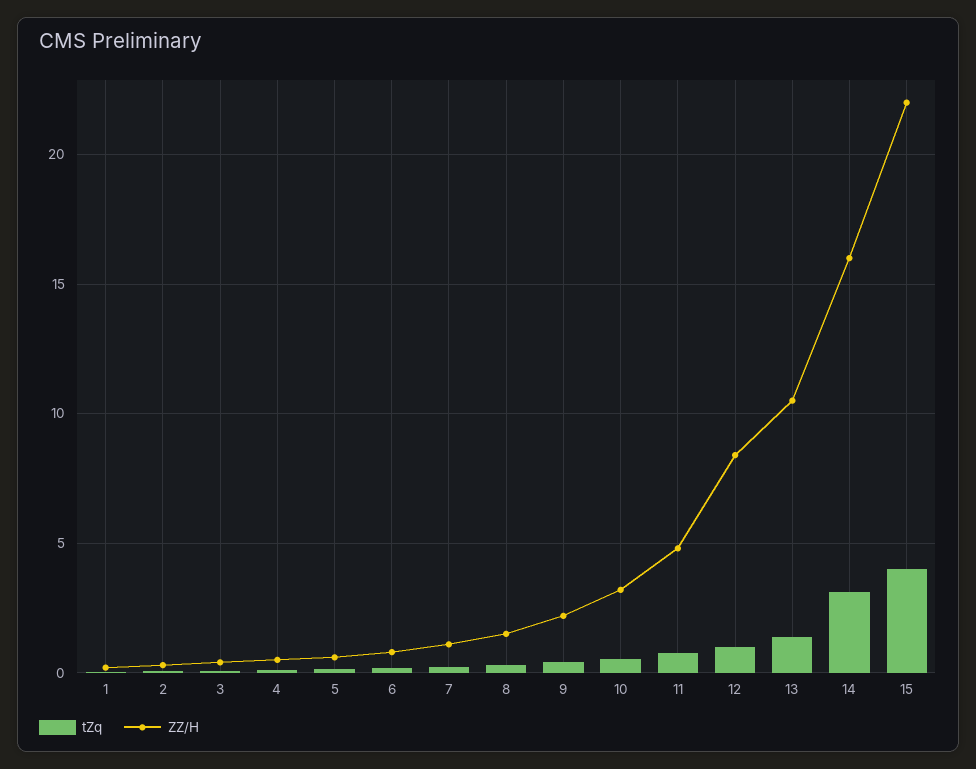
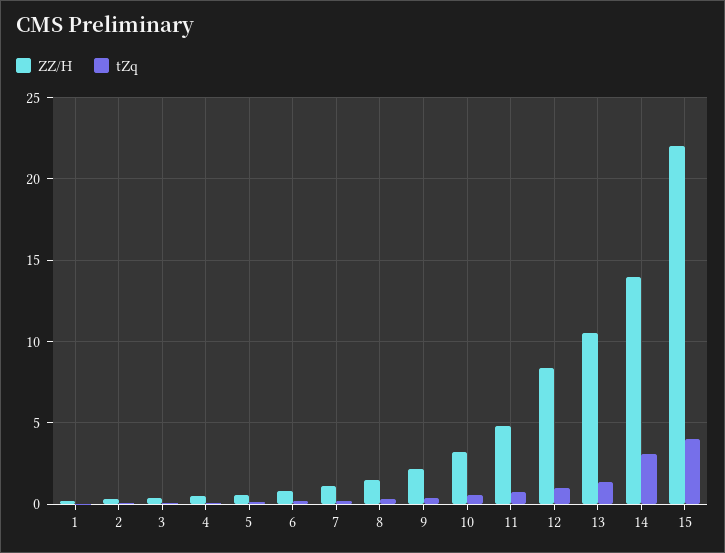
  {
    "tZq": {
      "1": 0,
      "2": 0,
      "3": 0,
      "4": 0,
      "5": 0,
      "6": 0,
      "7": 0,
      "8": 0.5,
      "9": 0.5,
      "10": 0.5,
      "11": 1,
      "12": 1,
      "13": 1.5,
      "14": 3,
      "15": 4
    },
    "ZZ/H": {
      "1": 0,
      "2": 0.5,
      "3": 0.5,
      "4": 0.5,
      "5": 0.5,
      "6": 1,
      "7": 1,
      "8": 1.5,
      "9": 2,
      "10": 3,
      "11": 5,
      "12": 8.5,
      "13": 10.5,
-     "14": 16,
+     "14": 14,
      "15": 22
    }
  }

